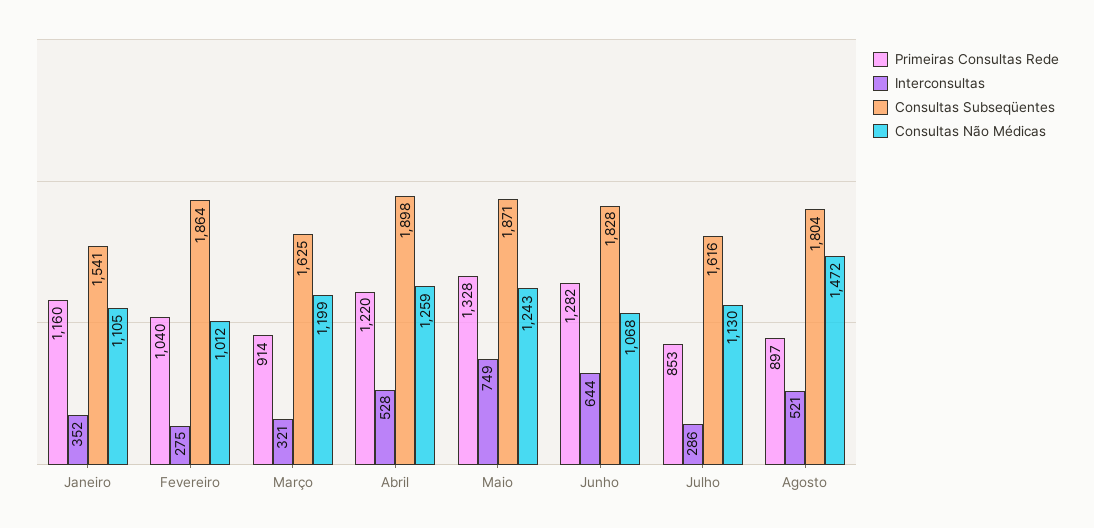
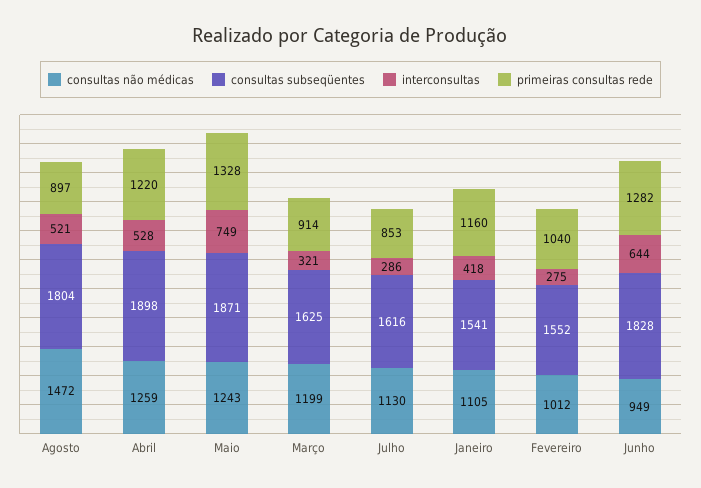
  {
    "Primeiras Consultas Rede": {
      "Janeiro": 1160,
      "Fevereiro": 1040,
      "Março": 914,
      "Abril": 1220,
      "Maio": 1328,
      "Junho": 1282,
      "Julho": 853,
      "Agosto": 897
    },
    "Interconsultas": {
-     "Janeiro": 352,
+     "Janeiro": 418,
      "Fevereiro": 275,
      "Março": 321,
      "Abril": 528,
      "Maio": 749,
      "Junho": 644,
      "Julho": 286,
      "Agosto": 521
    },
    "Consultas Subseqüentes": {
      "Janeiro": 1541,
-     "Fevereiro": 1864,
+     "Fevereiro": 1552,
      "Março": 1625,
      "Abril": 1898,
      "Maio": 1871,
      "Junho": 1828,
      "Julho": 1616,
      "Agosto": 1804
    },
    "Consultas Não Médicas": {
      "Janeiro": 1105,
      "Fevereiro": 1012,
      "Março": 1199,
      "Abril": 1259,
      "Maio": 1243,
-     "Junho": 1068,
+     "Junho": 949,
      "Julho": 1130,
      "Agosto": 1472
    }
  }

